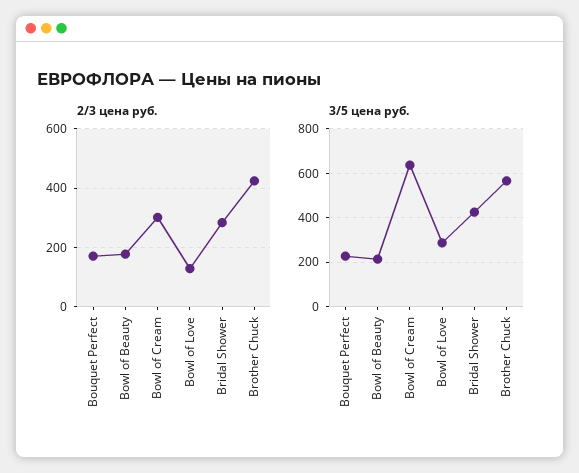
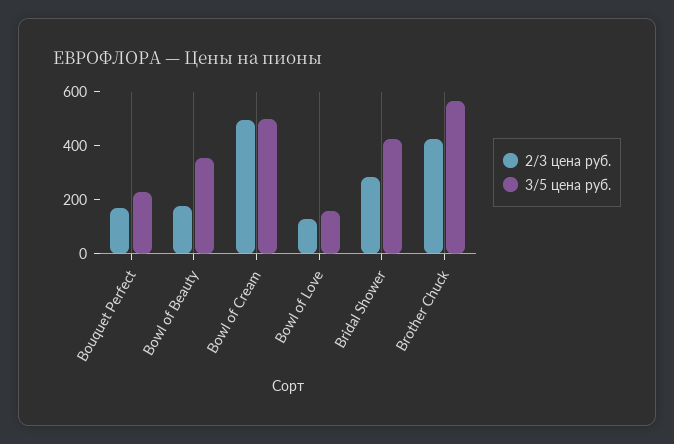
  {
    "2/3 цена руб.": {
      "Bouquet Perfect": 175,
      "Bowl of Beauty": 175,
-     "Bowl of Cream": 300,
+     "Bowl of Cream": 500,
      "Bowl of Love": 125,
      "Bridal Shower": 275,
      "Brother Chuck": 425
    },
    "3/5 цена руб.": {
      "Bouquet Perfect": 250,
-     "Bowl of Beauty": 200,
+     "Bowl of Beauty": 350,
-     "Bowl of Cream": 650,
+     "Bowl of Cream": 500,
-     "Bowl of Love": 300,
+     "Bowl of Love": 150,
      "Bridal Shower": 450,
      "Brother Chuck": 550
    }
  }

